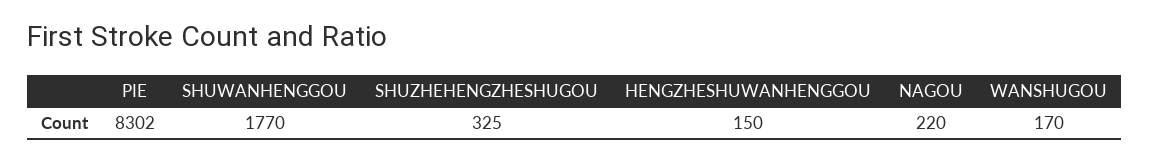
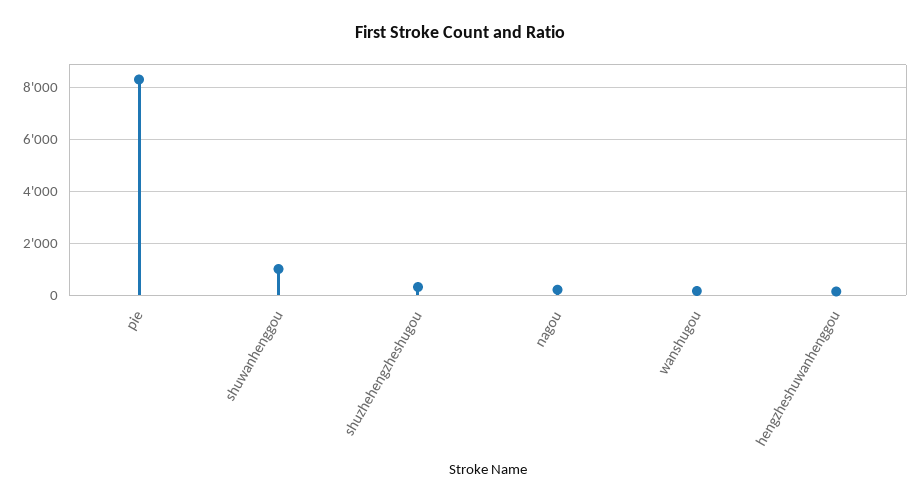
  {
    "PIE": 8302,
-   "SHUWANHENGGOU": 1770,
+   "SHUWANHENGGOU": 1000,
    "SHUZHEHENGZHESHUGOU": 325,
    "HENGZHESHUWANHENGGOU": 150,
    "NAGOU": 220,
    "WANSHUGOU": 170
  }

